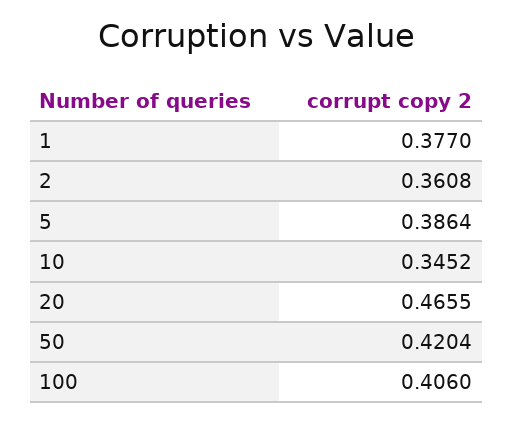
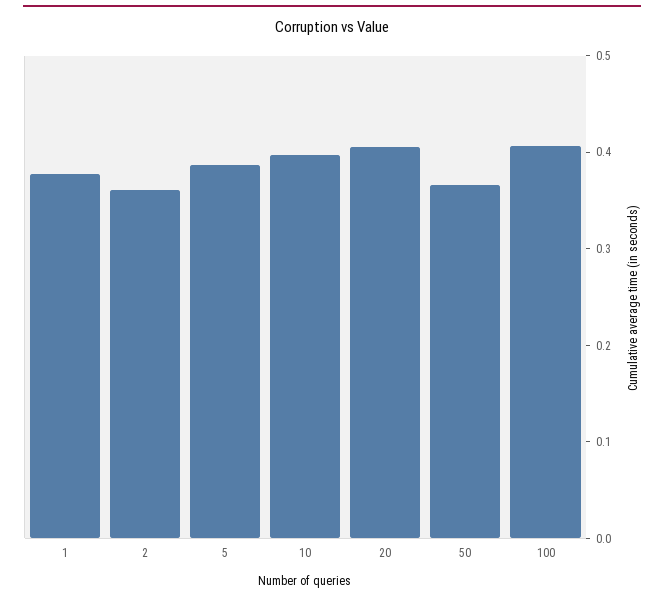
  {
    "1": 0.377,
    "2": 0.3608,
    "5": 0.3864,
-   "10": 0.3452,
+   "10": 0.4,
-   "20": 0.4655,
+   "20": 0.4,
-   "50": 0.4204,
+   "50": 0.36,
    "100": 0.406
  }

